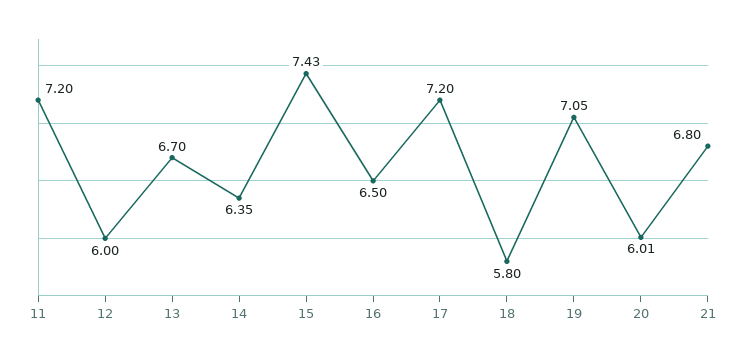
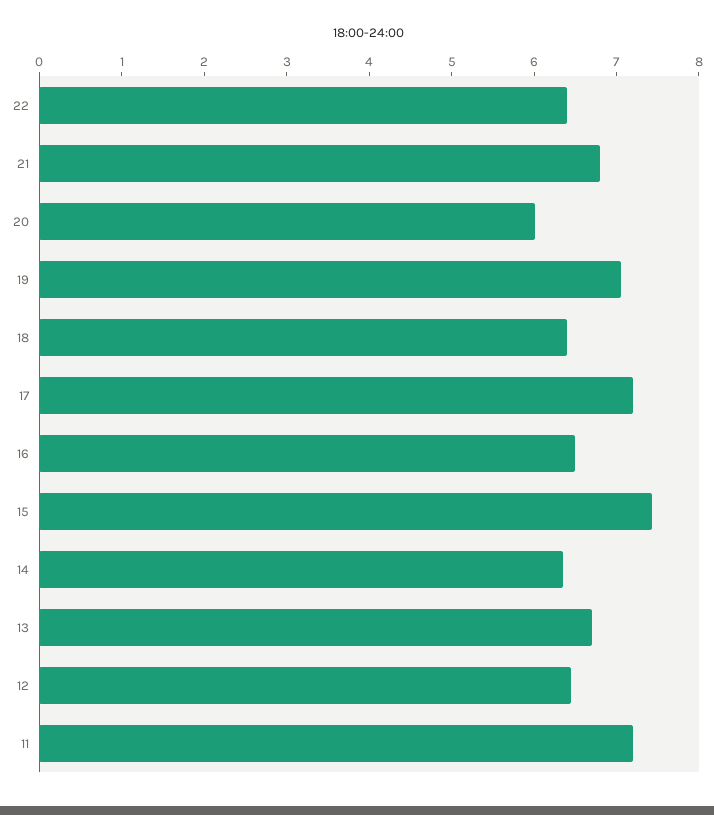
  {
    "11": 7.2,
-   "12": 6,
+   "12": 6.4,
    "13": 6.7,
    "14": 6.35,
    "15": 7.43,
    "16": 6.5,
    "17": 7.2,
-   "18": 5.8,
+   "18": 6.4,
    "19": 7.05,
    "20": 6.01,
-   "21": 6.8
+   "21": 6.8,
+   "22": 6.4
  }

